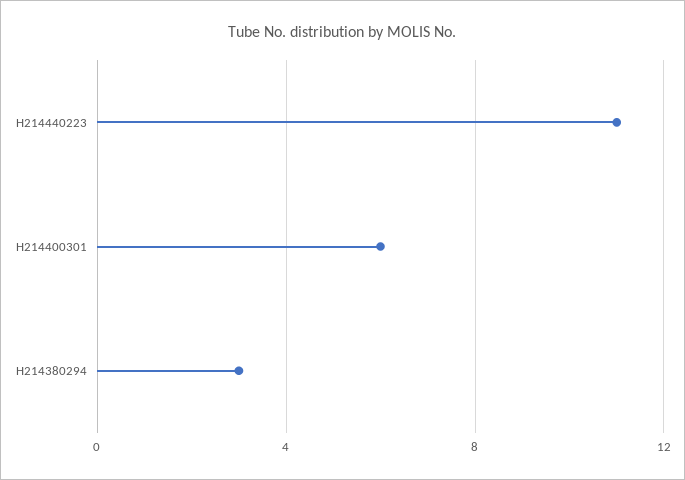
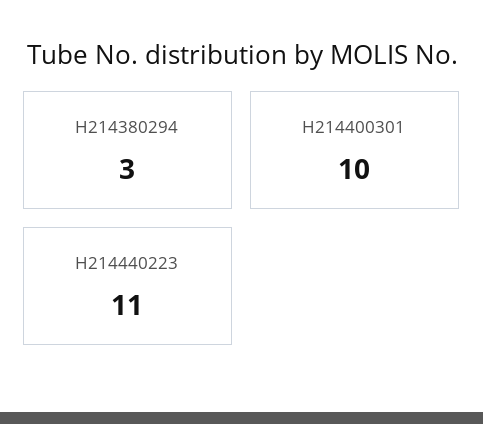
  {
    "H214440223": 11,
-   "H214400301": 6,
+   "H214400301": 10,
    "H214380294": 3
  }

